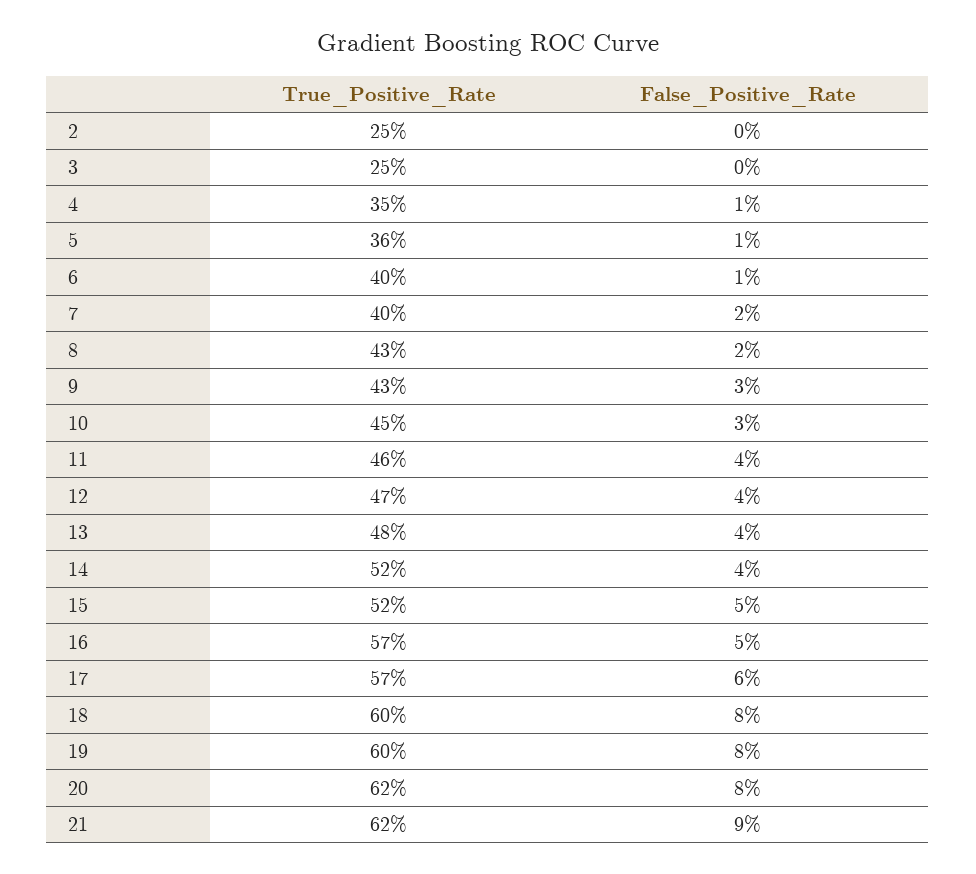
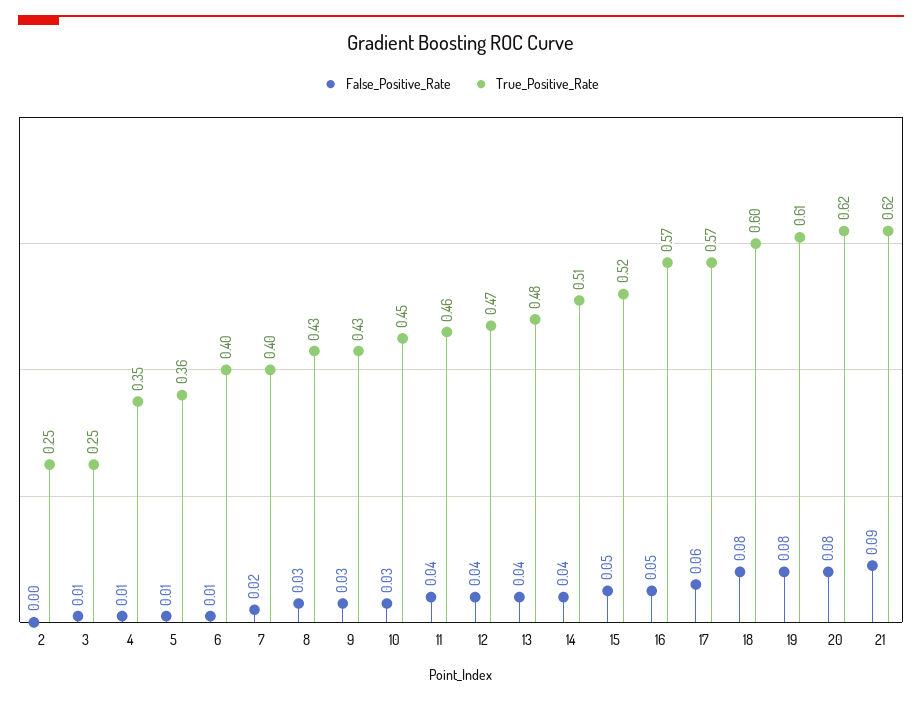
  {
    "True_Positive_Rate": {
      "2": 0.25,
      "3": 0.25,
      "4": 0.35,
      "5": 0.36,
      "6": 0.4,
      "7": 0.4,
      "8": 0.43,
      "9": 0.43,
      "10": 0.45,
      "11": 0.46,
      "12": 0.47,
      "13": 0.48,
-     "14": 0.52,
+     "14": 0.51,
      "15": 0.52,
      "16": 0.57,
      "17": 0.57,
      "18": 0.6,
-     "19": 0.6,
+     "19": 0.61,
      "20": 0.62,
      "21": 0.62
    },
    "False_Positive_Rate": {
      "2": 0,
-     "3": 0,
+     "3": 0.01,
      "4": 0.01,
      "5": 0.01,
      "6": 0.01,
      "7": 0.02,
-     "8": 0.02,
+     "8": 0.03,
      "9": 0.03,
      "10": 0.03,
      "11": 0.04,
      "12": 0.04,
      "13": 0.04,
      "14": 0.04,
      "15": 0.05,
      "16": 0.05,
      "17": 0.06,
      "18": 0.08,
      "19": 0.08,
      "20": 0.08,
      "21": 0.09
    }
  }

